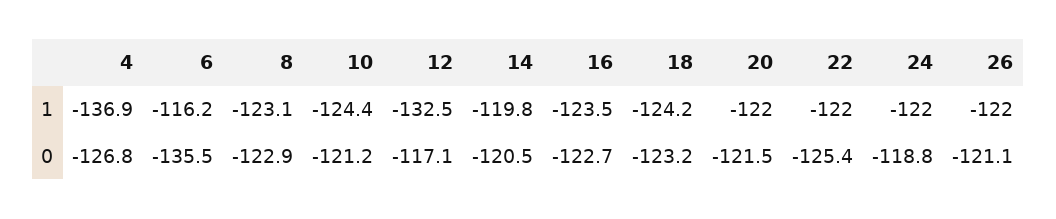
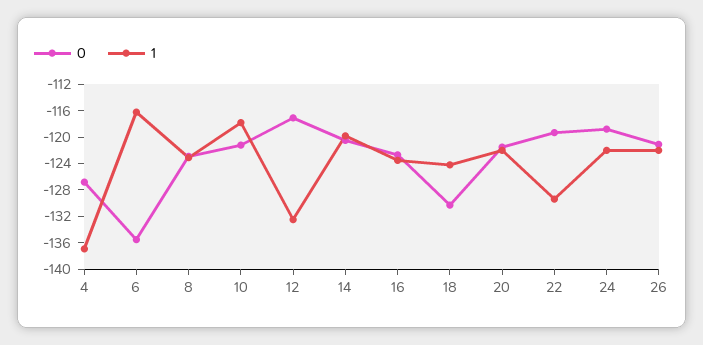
  {
    "1": {
      "4": -136.9,
      "6": -116.2,
      "8": -123.1,
-     "10": -124.4,
+     "10": -118,
      "12": -132.5,
      "14": -119.8,
      "16": -123.5,
      "18": -124.2,
      "20": -122,
-     "22": -122,
+     "22": -130,
      "24": -122,
      "26": -122
    },
    "0": {
      "4": -126.8,
      "6": -135.5,
      "8": -122.9,
      "10": -121.2,
      "12": -117.1,
      "14": -120.5,
      "16": -122.7,
-     "18": -123.2,
+     "18": -130,
      "20": -121.5,
-     "22": -125.4,
+     "22": -120,
      "24": -118.8,
      "26": -121.1
    }
  }

